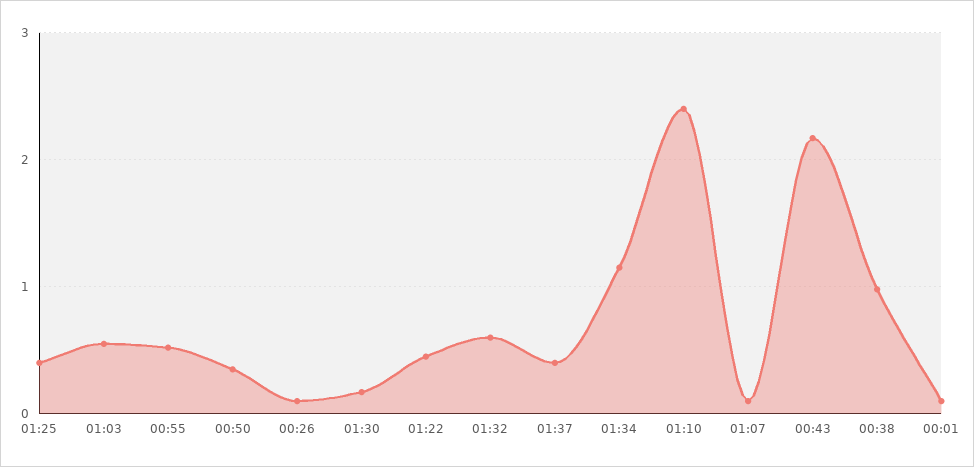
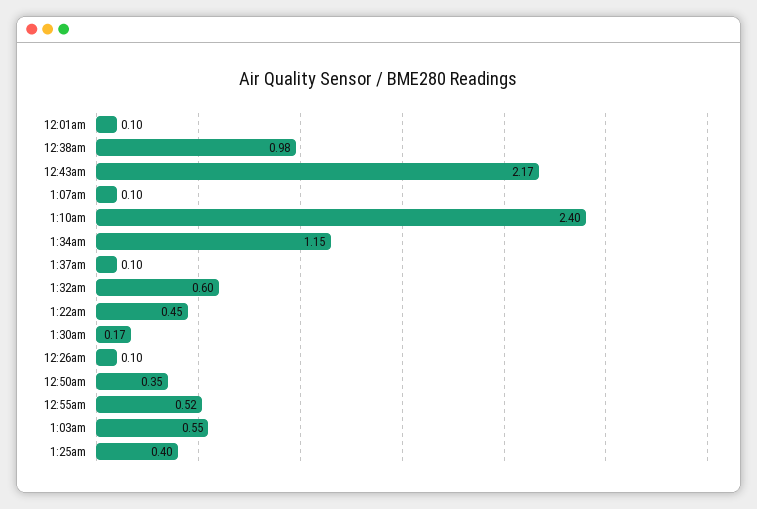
  {
    "01:25": 0.4,
    "01:03": 0.55,
    "00:55": 0.52,
    "00:50": 0.35,
    "00:26": 0.1,
    "01:30": 0.17,
    "01:22": 0.45,
    "01:32": 0.6,
-   "01:37": 0.4,
+   "01:37": 0.1,
    "01:34": 1.15,
    "01:10": 2.4,
    "01:07": 0.1,
    "00:43": 2.17,
    "00:38": 0.98,
    "00:01": 0.1
  }

